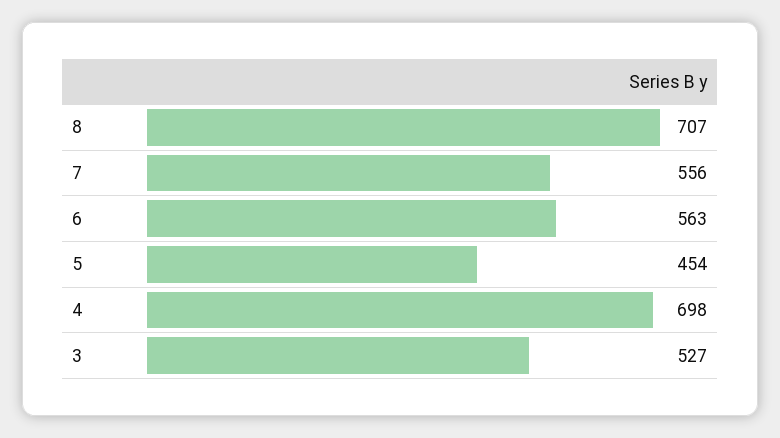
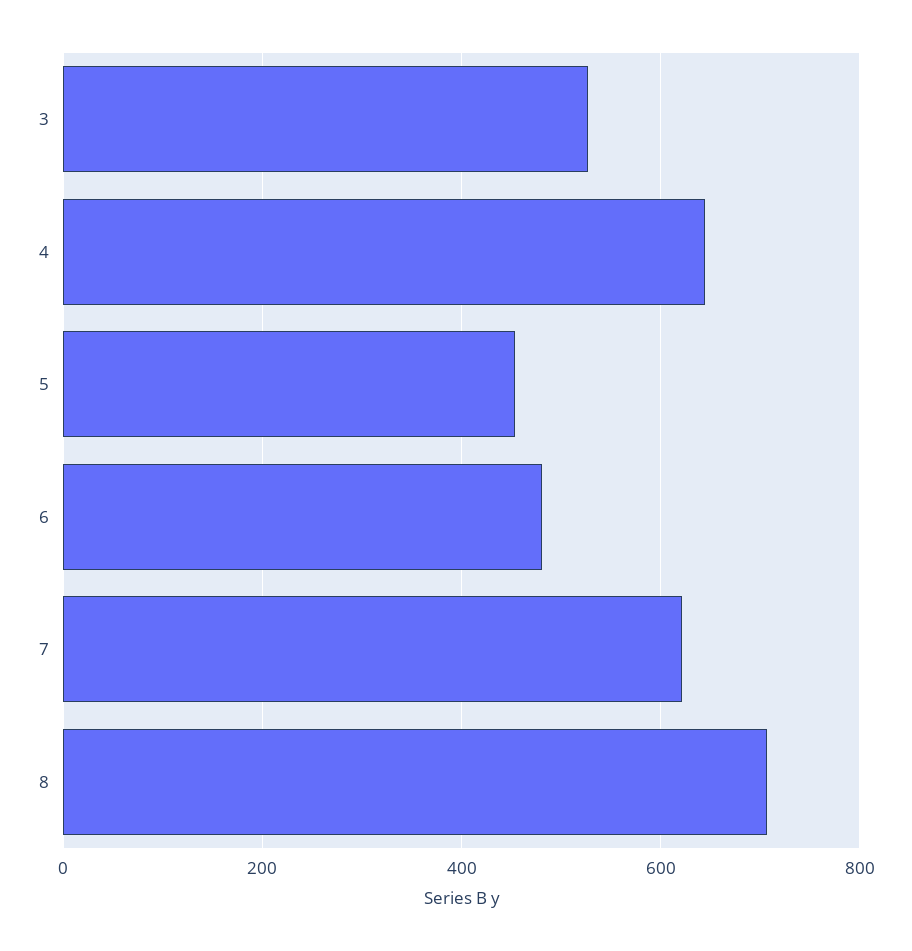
  {
    "8": 707,
-   "7": 556,
+   "7": 620,
-   "6": 563,
+   "6": 480,
    "5": 454,
-   "4": 698,
+   "4": 640,
    "3": 527
  }

